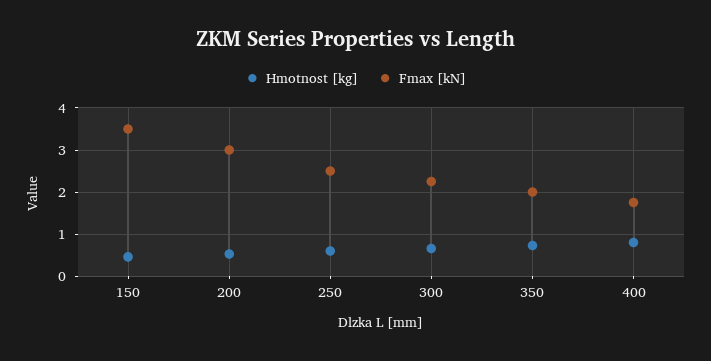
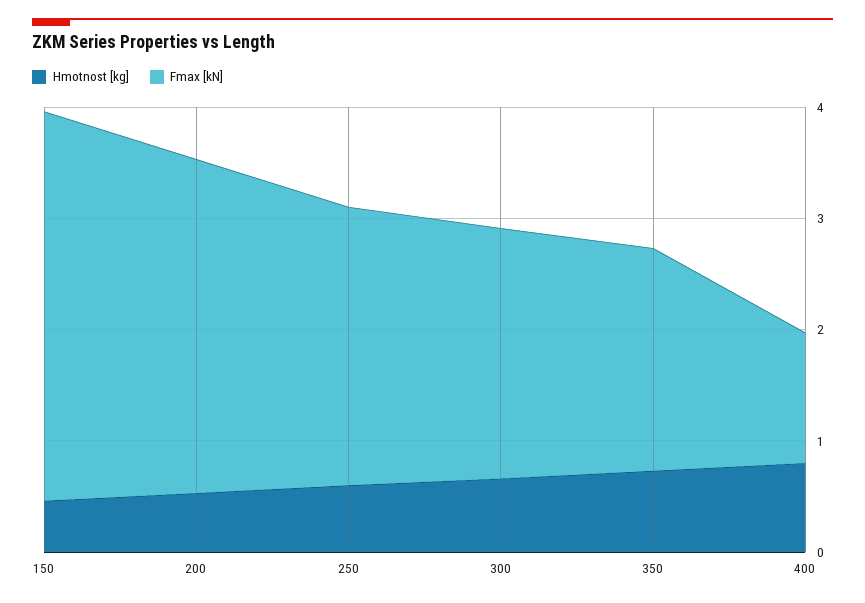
  {
    "Hmotnost [kg]": {
      "150": 0.4,
      "200": 0.6,
      "250": 0.6,
      "300": 0.6,
      "350": 0.8,
      "400": 0.8
    },
    "Fmax [kN]": {
      "150": 3.6,
      "200": 3,
      "250": 2.6,
      "300": 2.2,
      "350": 2,
-     "400": 1.8
+     "400": 1.2
    }
  }

